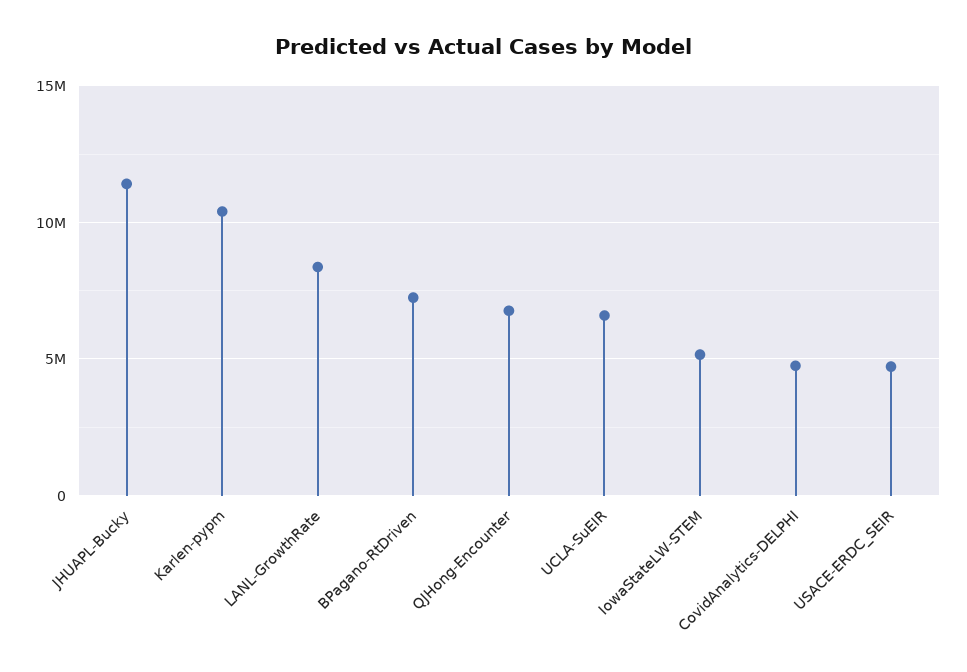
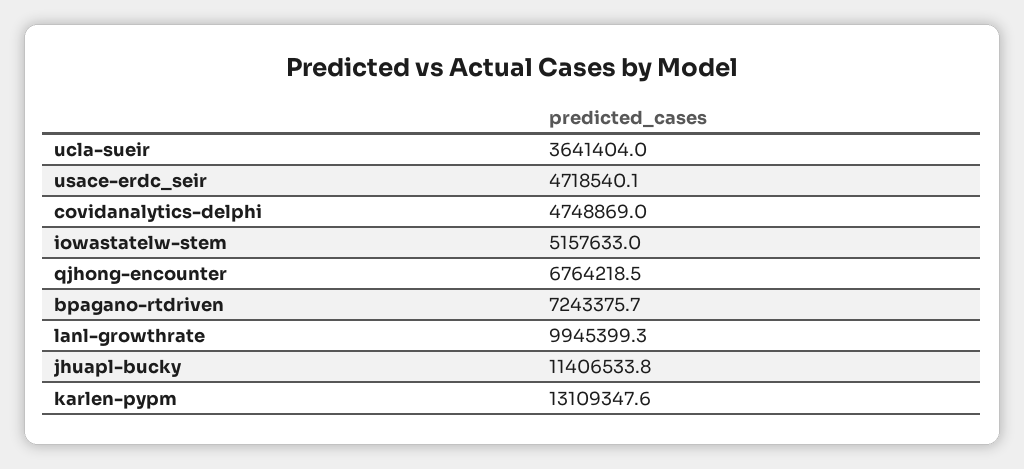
  {
    "JHUAPL-Bucky": 11406533.8,
-   "Karlen-pypm": 10500000,
+   "Karlen-pypm": 13109347.6,
-   "LANL-GrowthRate": 8500000,
+   "LANL-GrowthRate": 9945399.3,
    "BPagano-RtDriven": 7243375.7,
    "QJHong-Encounter": 6764218.5,
-   "UCLA-SuEIR": 6500000,
+   "UCLA-SuEIR": 3641404,
    "IowaStateLW-STEM": 5157633,
    "CovidAnalytics-DELPHI": 4748869,
    "USACE-ERDC_SEIR": 4718540.1
  }

